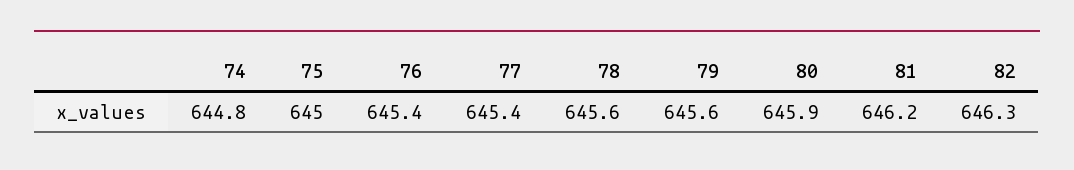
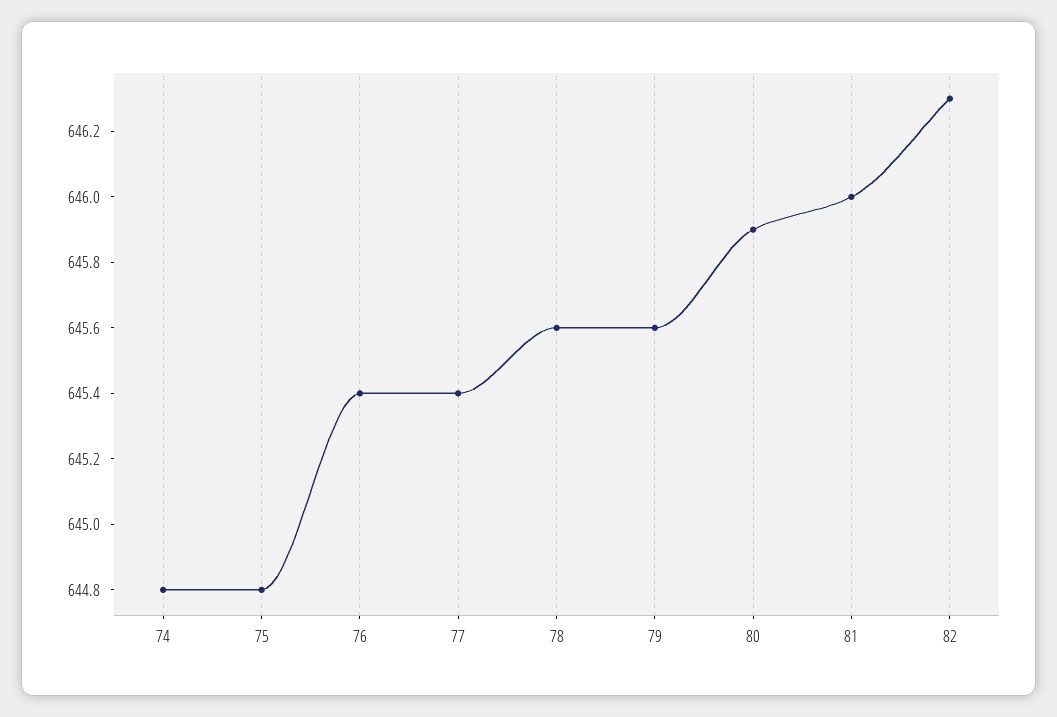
  {
    "74": 644.8,
-   "75": 645,
+   "75": 644.8,
    "76": 645.4,
    "77": 645.4,
    "78": 645.6,
    "79": 645.6,
    "80": 645.9,
-   "81": 646.2,
+   "81": 646,
    "82": 646.3
  }

